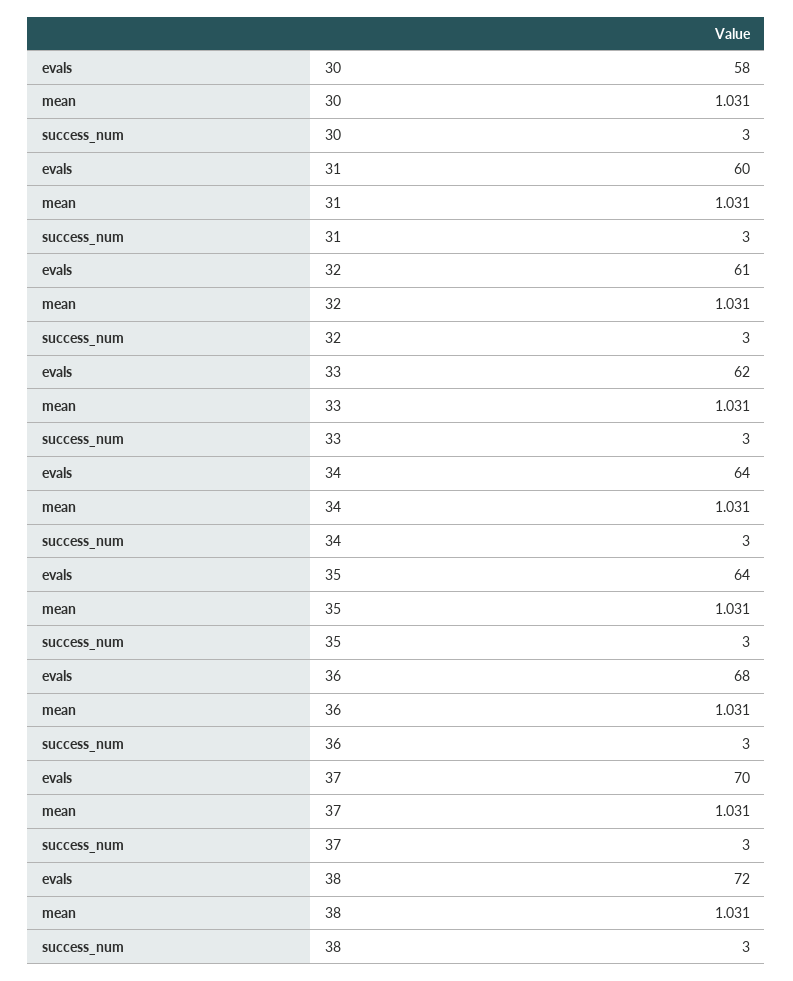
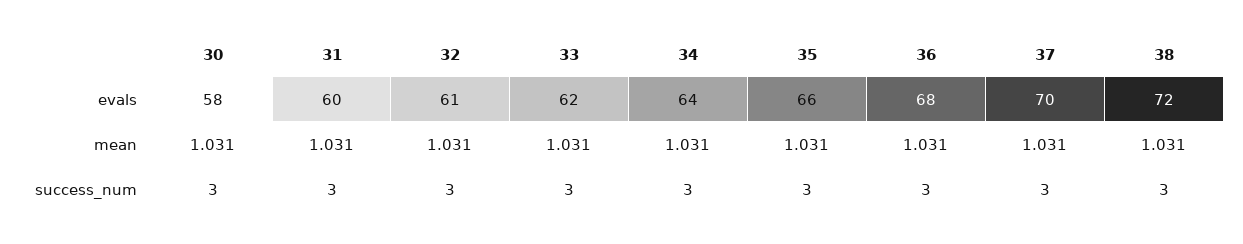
  {
    "evals": {
      "30": 58,
      "31": 60,
      "32": 61,
      "33": 62,
      "34": 64,
-     "35": 64,
+     "35": 66,
      "36": 68,
      "37": 70,
      "38": 72
    },
    "mean": {
      "30": 1.031,
      "31": 1.031,
      "32": 1.031,
      "33": 1.031,
      "34": 1.031,
      "35": 1.031,
      "36": 1.031,
      "37": 1.031,
      "38": 1.031
    },
    "success_num": {
      "30": 3,
      "31": 3,
      "32": 3,
      "33": 3,
      "34": 3,
      "35": 3,
      "36": 3,
      "37": 3,
      "38": 3
    }
  }

